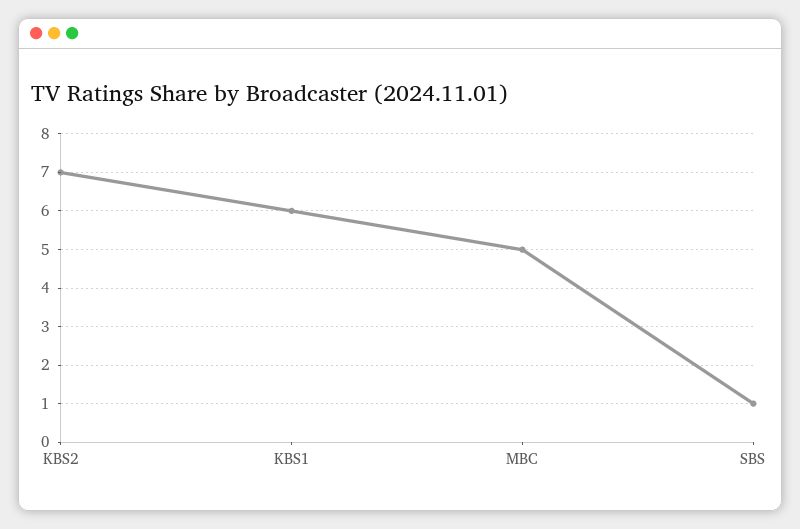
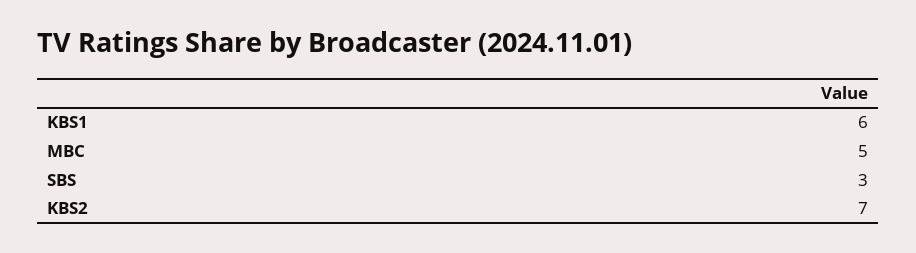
  {
    "KBS2": 7,
    "KBS1": 6,
    "MBC": 5,
-   "SBS": 1
+   "SBS": 3
  }

